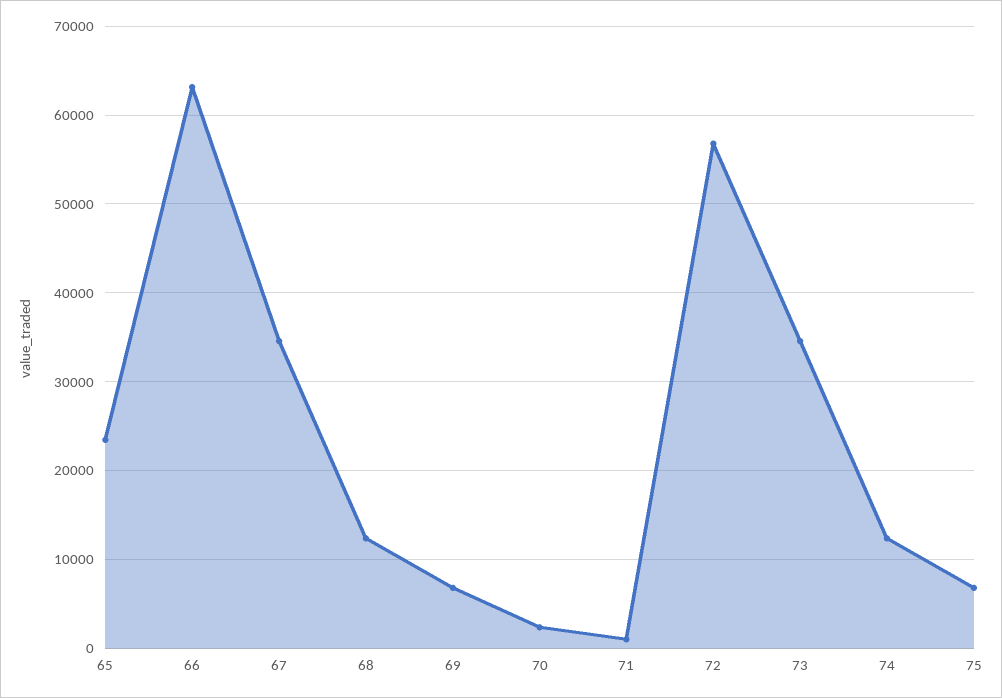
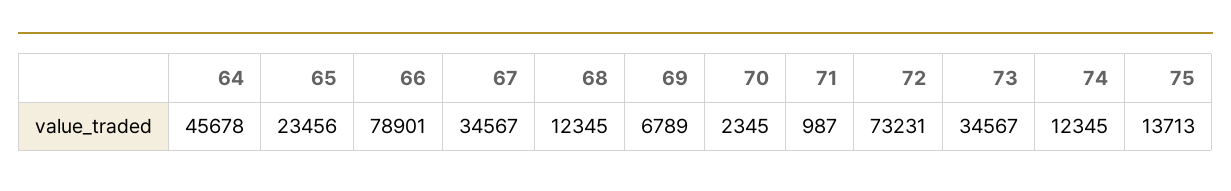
  {
    "65": 23456,
-   "66": 63000,
+   "66": 78901,
    "67": 34567,
    "68": 12345,
    "69": 6789,
    "70": 2345,
    "71": 987,
-   "72": 57000,
+   "72": 73231,
    "73": 34567,
    "74": 12345,
-   "75": 7000
+   "75": 13713,
+   "64": 45678
  }

